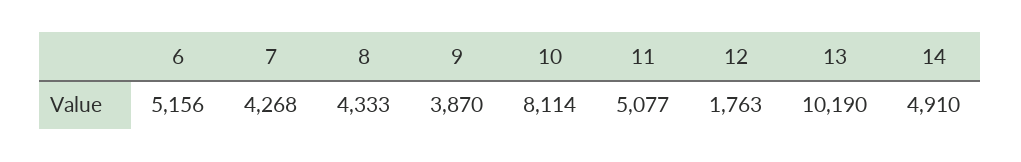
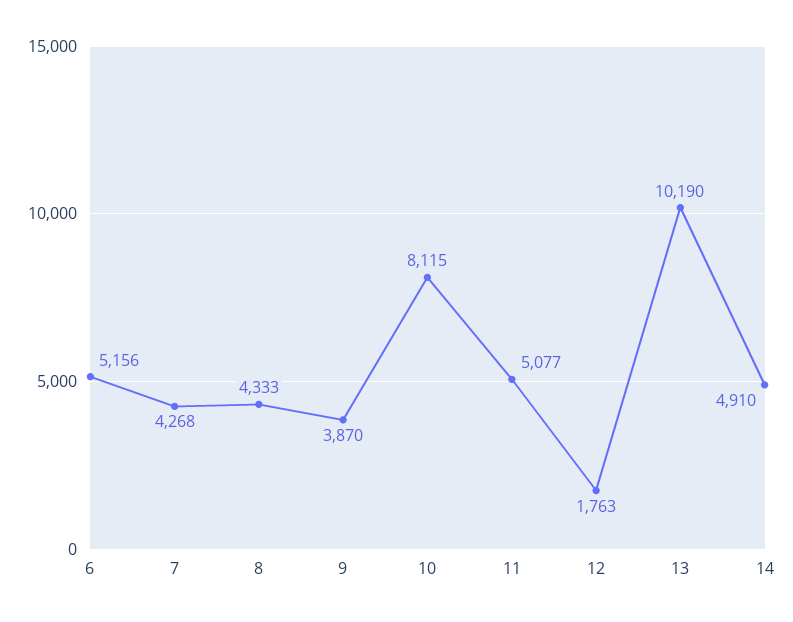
  {
    "6": 5156,
    "7": 4268,
    "8": 4333,
    "9": 3870,
-   "10": 8114,
+   "10": 8115,
    "11": 5077,
    "12": 1763,
    "13": 10190,
    "14": 4910
  }

